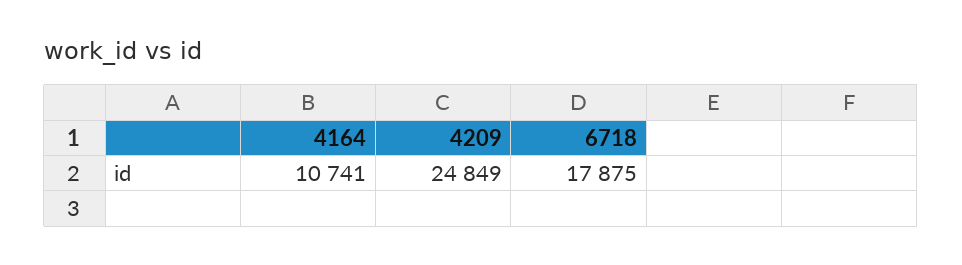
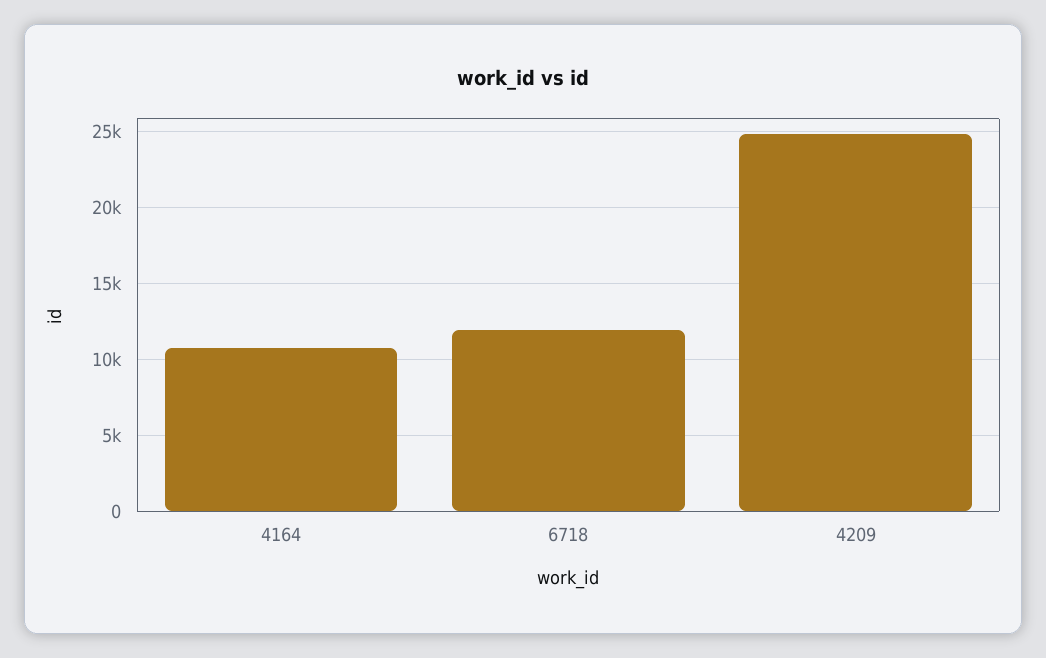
  {
    "4164": 10741,
    "4209": 24849,
-   "6718": 17875
+   "6718": 12000
  }

